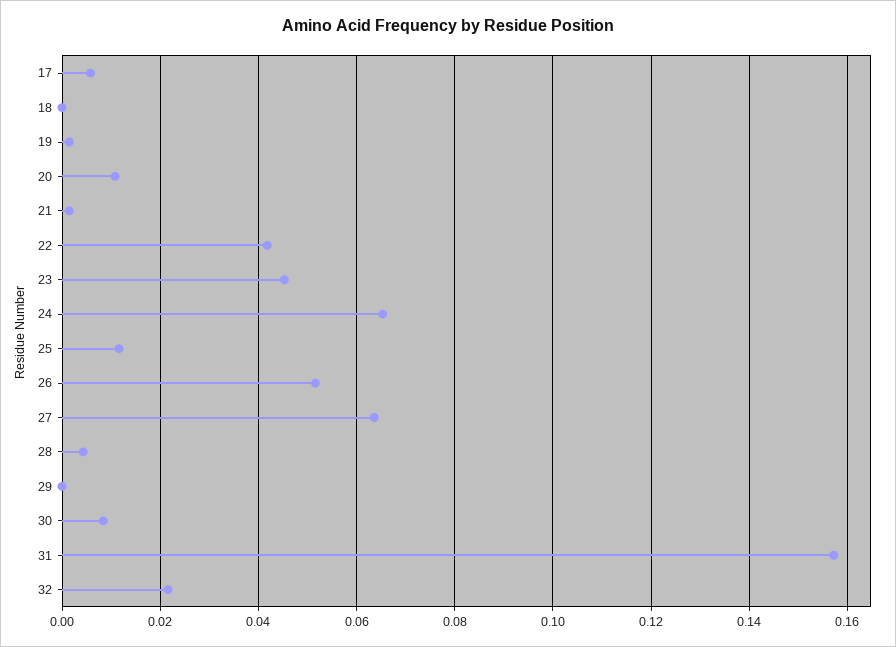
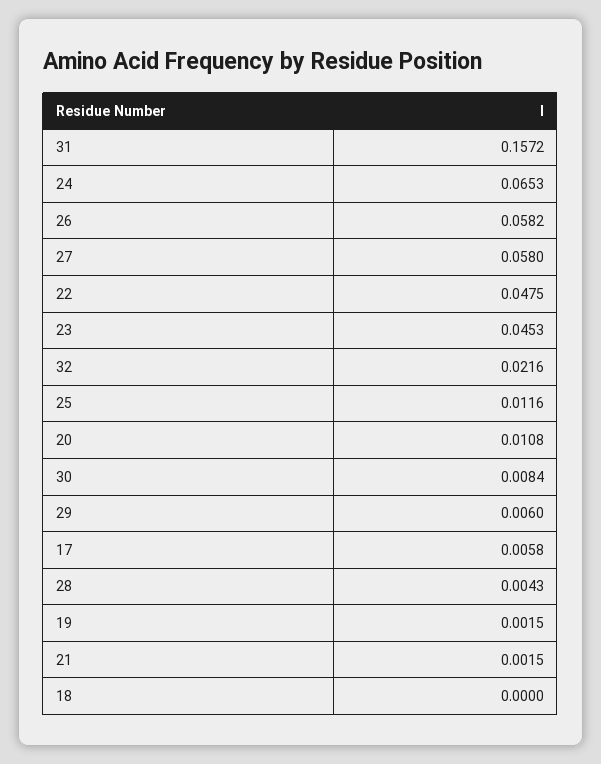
  {
    "17": 0.0058,
    "18": 0,
    "19": 0.0015,
    "20": 0.0108,
    "21": 0.0015,
-   "22": 0.042,
+   "22": 0.0475,
    "23": 0.0453,
    "24": 0.0653,
    "25": 0.0116,
-   "26": 0.052,
+   "26": 0.0582,
-   "27": 0.064,
+   "27": 0.058,
    "28": 0.0043,
-   "29": 0,
+   "29": 0.006,
    "30": 0.0084,
    "31": 0.1572,
    "32": 0.0216
  }

